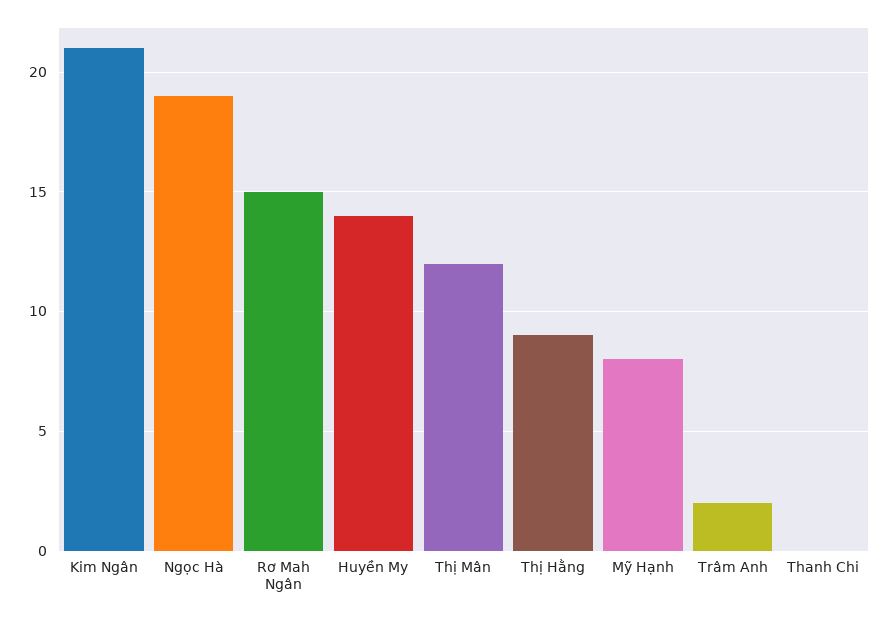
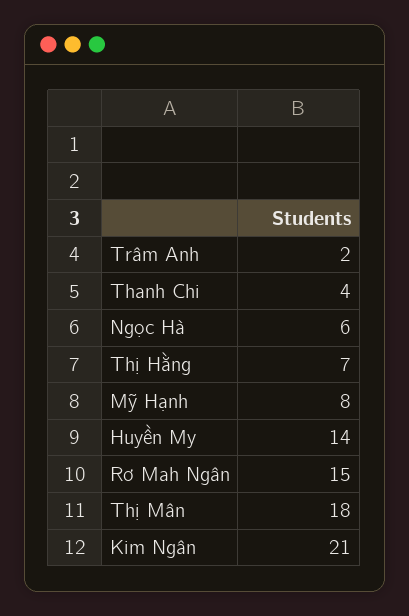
  {
    "Kim Ngân": 21,
-   "Ngọc Hà": 19,
+   "Ngọc Hà": 6,
    "Rơ Mah Ngân": 15,
    "Huyền My": 14,
-   "Thị Mân": 12,
+   "Thị Mân": 18,
-   "Thị Hằng": 9,
+   "Thị Hằng": 7,
    "Mỹ Hạnh": 8,
    "Trâm Anh": 2,
-   "Thanh Chi": 0
+   "Thanh Chi": 4
  }

